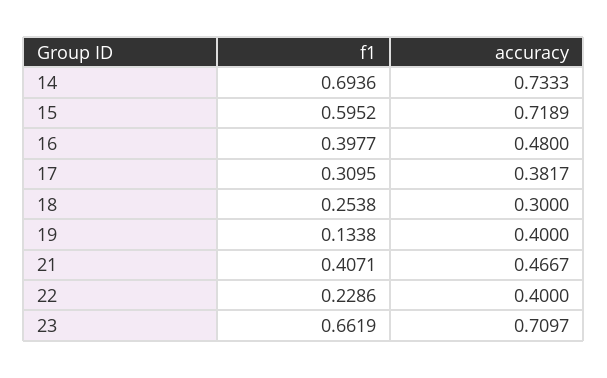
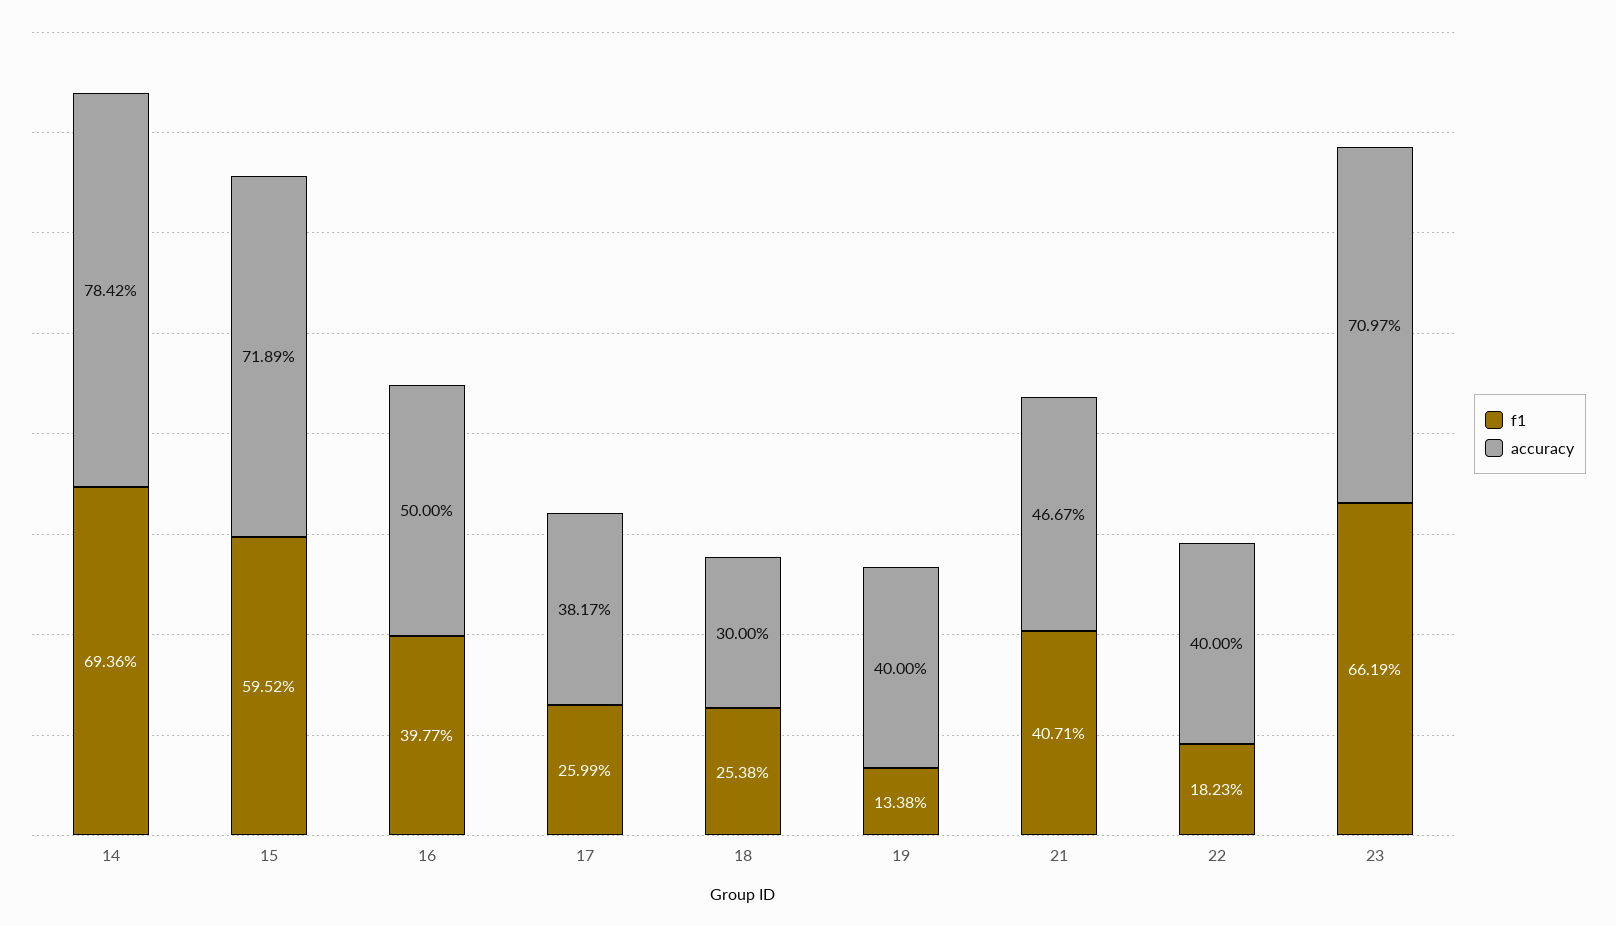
  {
    "f1": {
      "14": 0.6936,
      "15": 0.5952,
      "16": 0.3977,
-     "17": 0.3095,
+     "17": 0.2599,
      "18": 0.2538,
      "19": 0.1338,
      "21": 0.4071,
-     "22": 0.2286,
+     "22": 0.1823,
      "23": 0.6619
    },
    "accuracy": {
-     "14": 0.7333,
+     "14": 0.7842,
      "15": 0.7189,
-     "16": 0.48,
+     "16": 0.5,
      "17": 0.3817,
      "18": 0.3,
      "19": 0.4,
      "21": 0.4667,
      "22": 0.4,
      "23": 0.7097
    }
  }

